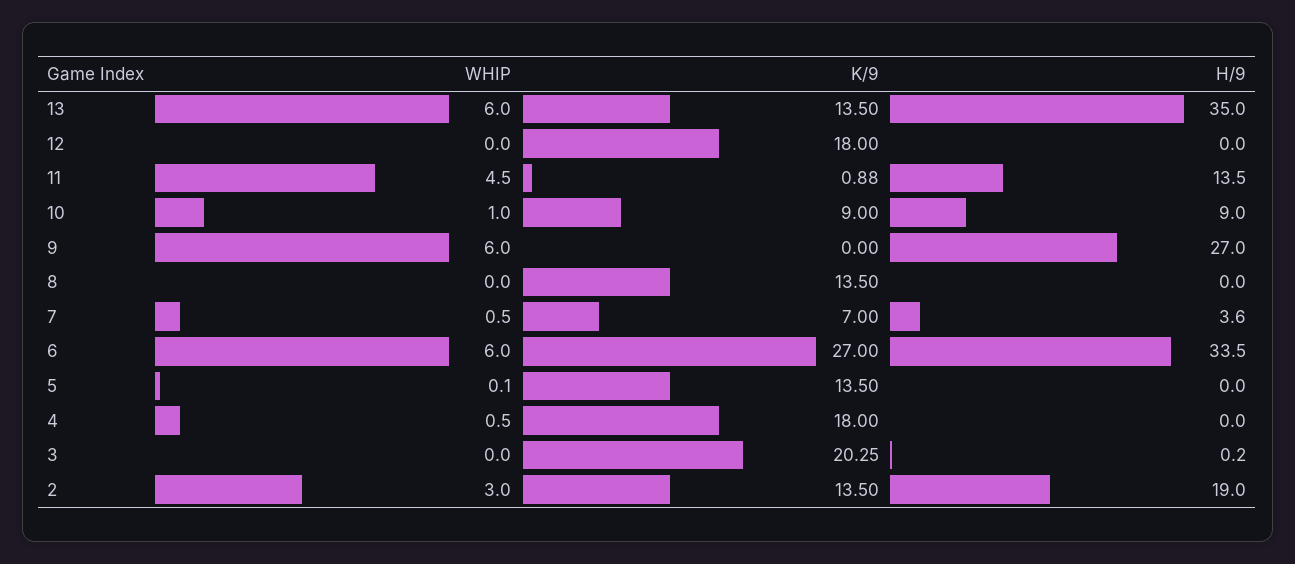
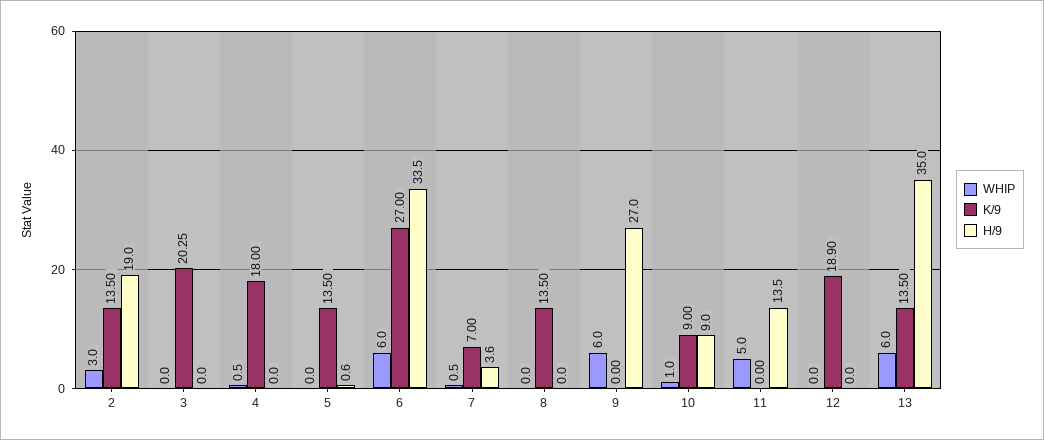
  {
    "WHIP": {
      "13": 6,
      "12": 0,
-     "11": 4.5,
+     "11": 5,
      "10": 1,
      "9": 6,
      "8": 0,
      "7": 0.5,
      "6": 6,
-     "5": 0.1,
+     "5": 0,
      "4": 0.5,
      "3": 0,
      "2": 3
    },
    "K/9": {
      "13": 13.5,
-     "12": 18,
+     "12": 18.9,
-     "11": 0.88,
+     "11": 0,
      "10": 9,
      "9": 0,
      "8": 13.5,
      "7": 7,
      "6": 27,
      "5": 13.5,
      "4": 18,
      "3": 20.25,
      "2": 13.5
    },
    "H/9": {
      "13": 35,
      "12": 0,
      "11": 13.5,
      "10": 9,
      "9": 27,
      "8": 0,
      "7": 3.6,
      "6": 33.5,
-     "5": 0,
+     "5": 0.6,
      "4": 0,
-     "3": 0.2,
+     "3": 0,
      "2": 19
    }
  }

